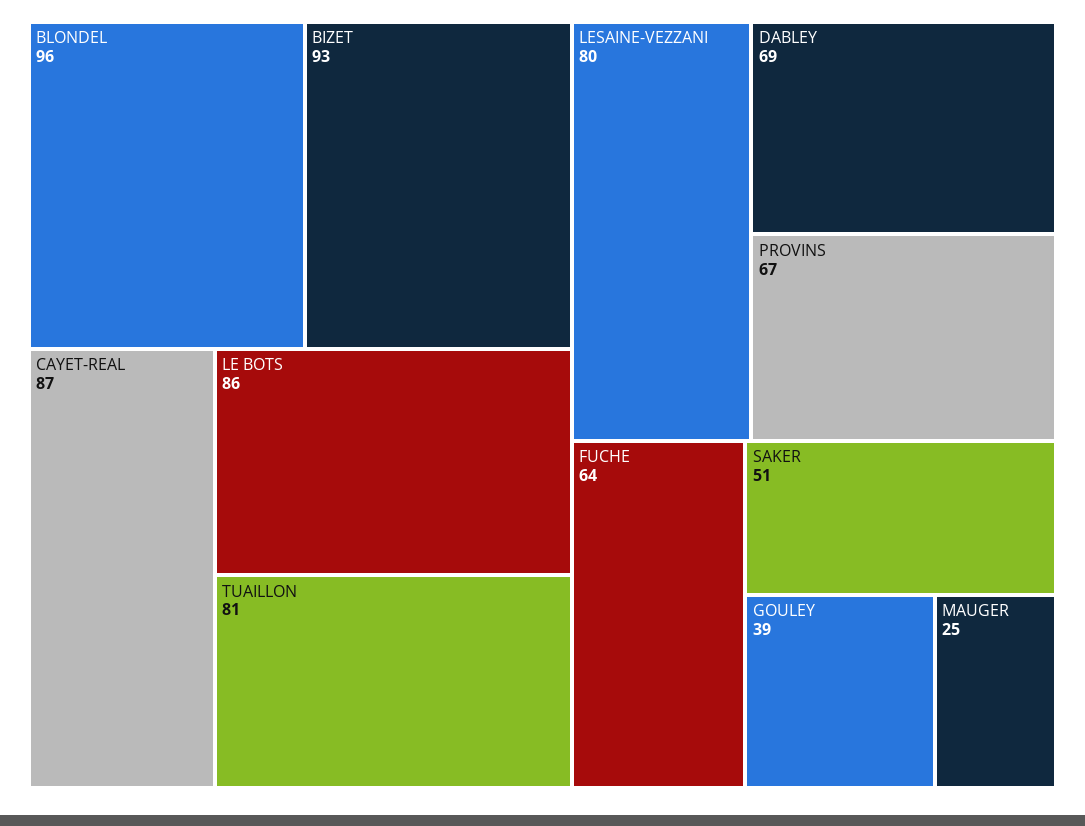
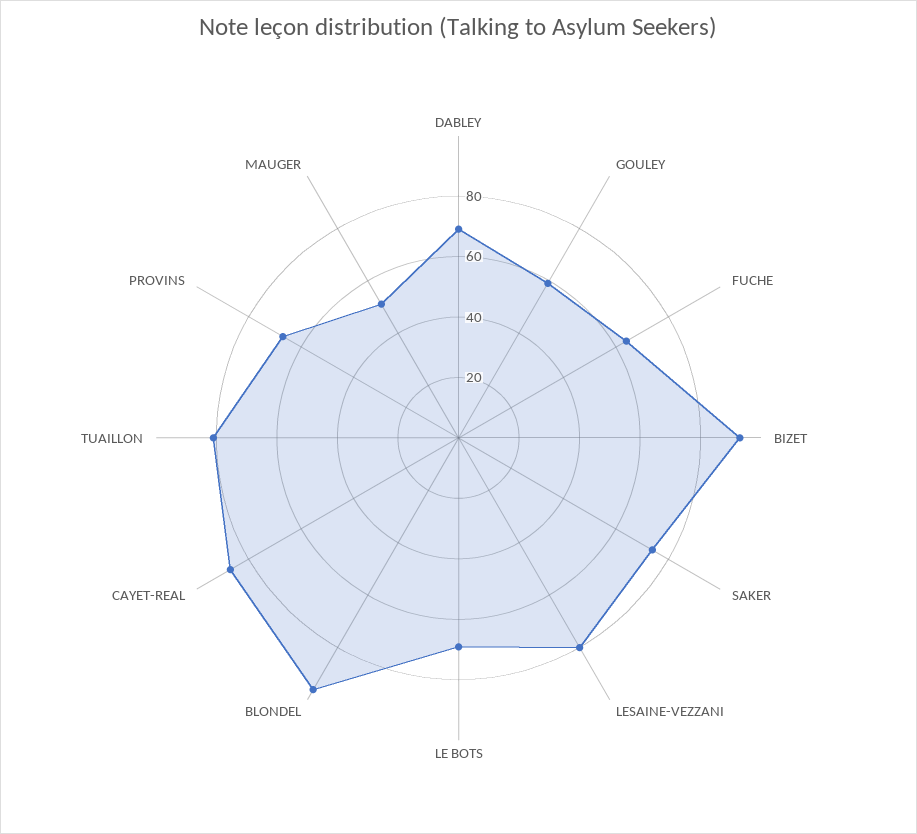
  {
    "BLONDEL": 96,
    "BIZET": 93,
    "CAYET-REAL": 87,
-   "LE BOTS": 86,
+   "LE BOTS": 70,
    "TUAILLON": 81,
    "LESAINE-VEZZANI": 80,
    "DABLEY": 69,
    "PROVINS": 67,
    "FUCHE": 64,
-   "SAKER": 51,
+   "SAKER": 75,
-   "GOULEY": 39,
+   "GOULEY": 60,
-   "MAUGER": 25
+   "MAUGER": 50
  }

